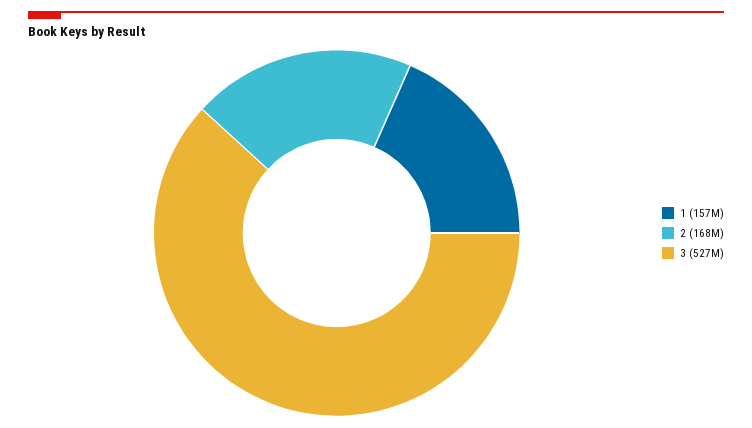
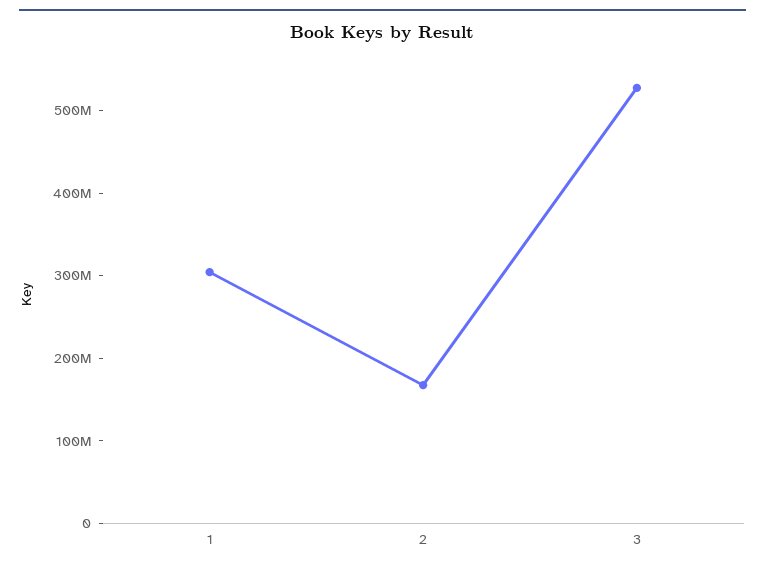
  {
-   "1": 157000000,
+   "1": 300000000,
    "2": 168000000,
    "3": 527000000
  }

